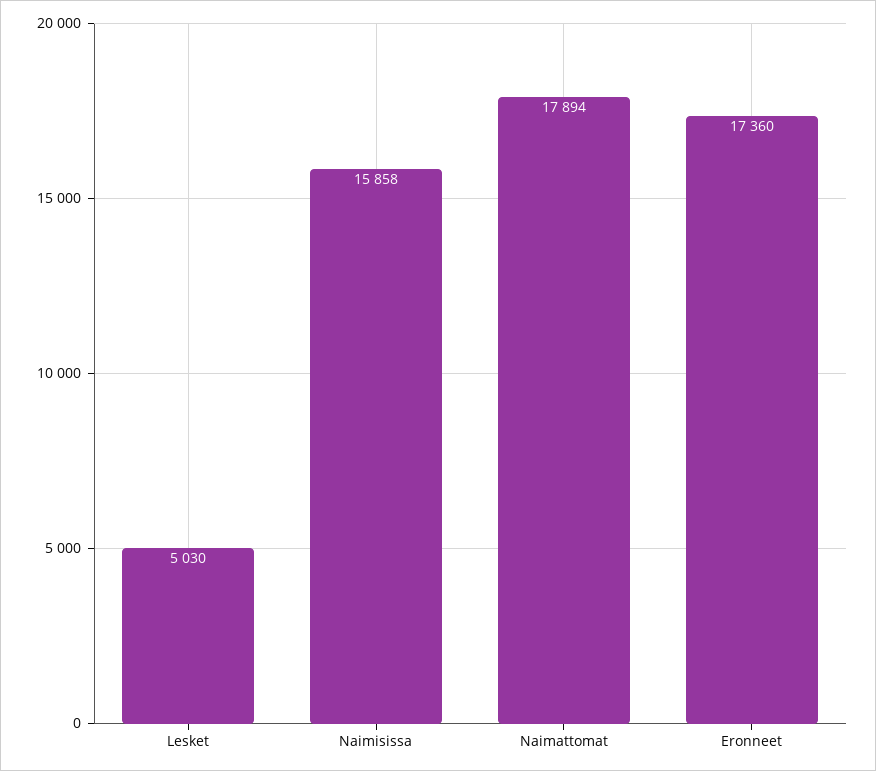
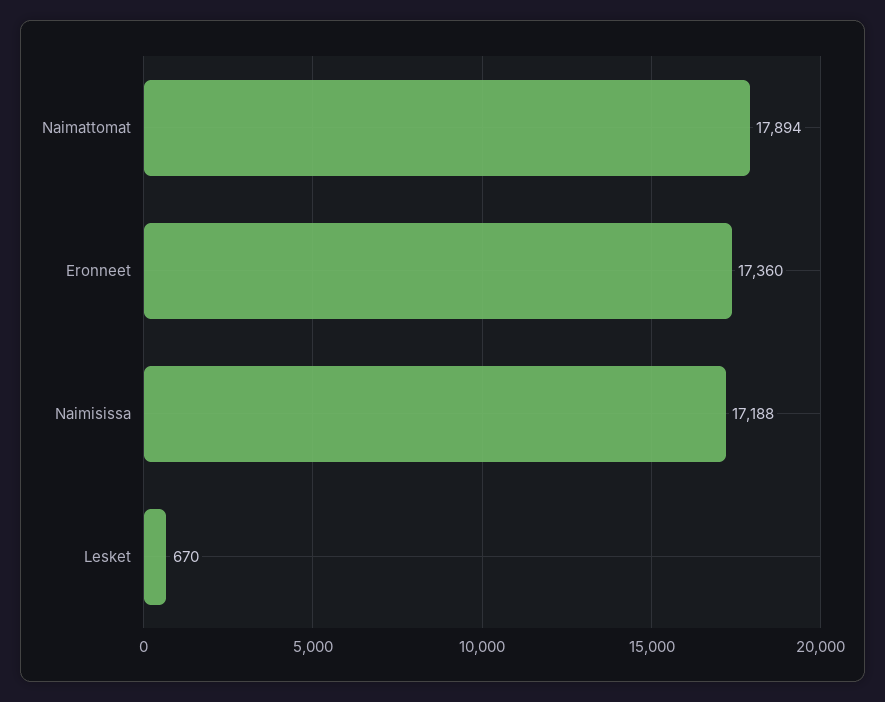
  {
-   "Lesket": 5030,
+   "Lesket": 670,
-   "Naimisissa": 15858,
+   "Naimisissa": 17188,
    "Naimattomat": 17894,
    "Eronneet": 17360
  }

